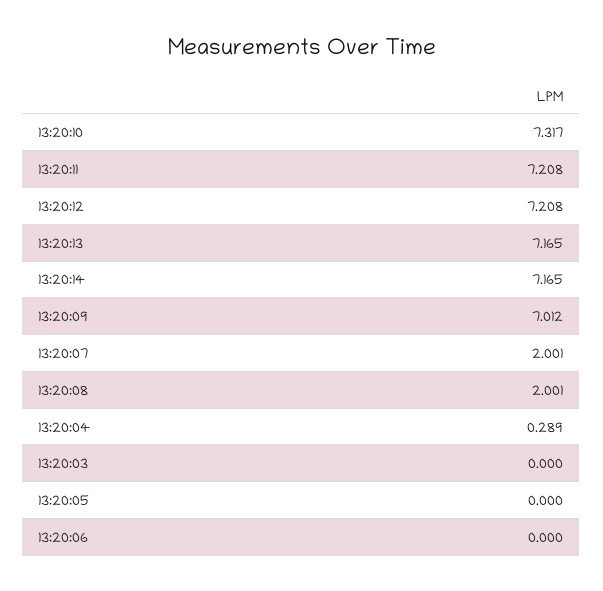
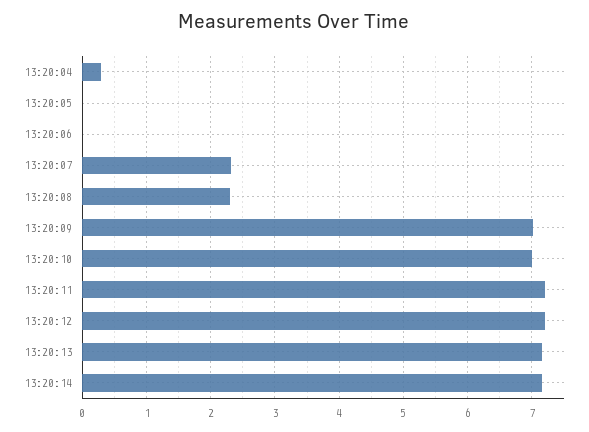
  {
-   "13:20:10": 7.317,
+   "13:20:10": 7,
    "13:20:11": 7.208,
    "13:20:12": 7.208,
    "13:20:13": 7.165,
    "13:20:14": 7.165,
    "13:20:09": 7.012,
-   "13:20:07": 2.001,
+   "13:20:07": 2.3,
-   "13:20:08": 2.001,
+   "13:20:08": 2.3,
    "13:20:04": 0.289,
-   "13:20:03": 0,
    "13:20:05": 0,
    "13:20:06": 0
  }

